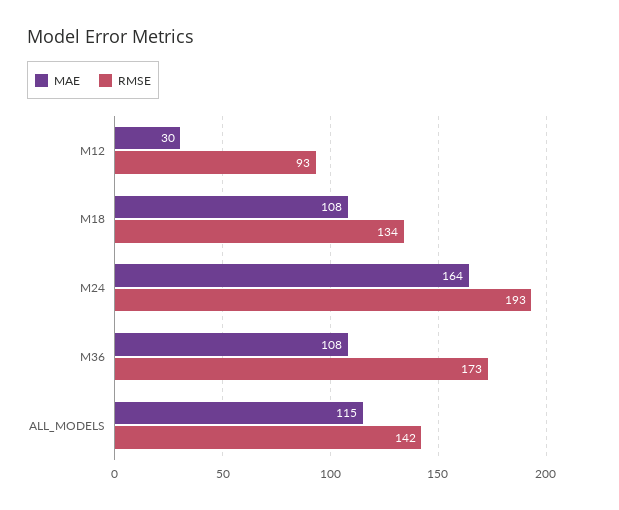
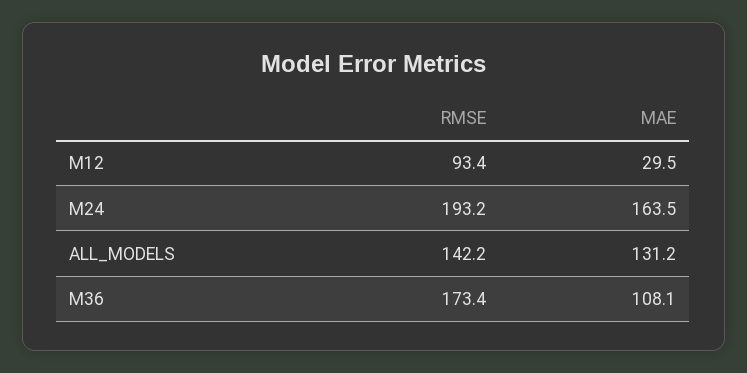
  {
    "MAE": {
      "M12": 29.5,
-     "M18": 108,
      "M24": 163.5,
      "M36": 108.1,
-     "ALL_MODELS": 115
+     "ALL_MODELS": 131.2
    },
    "RMSE": {
      "M12": 93.4,
-     "M18": 134,
      "M24": 193.2,
      "M36": 173.4,
      "ALL_MODELS": 142.2
    }
  }

